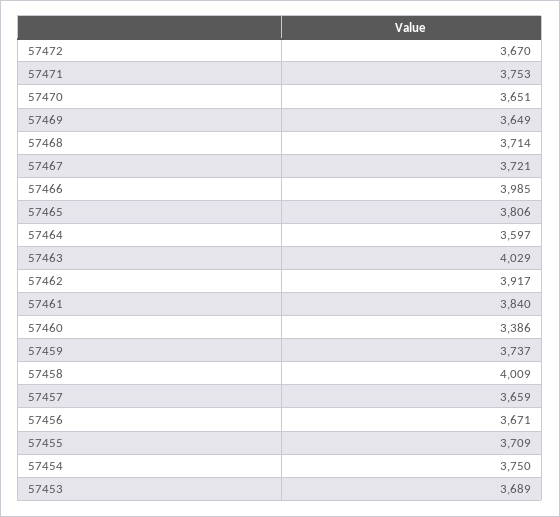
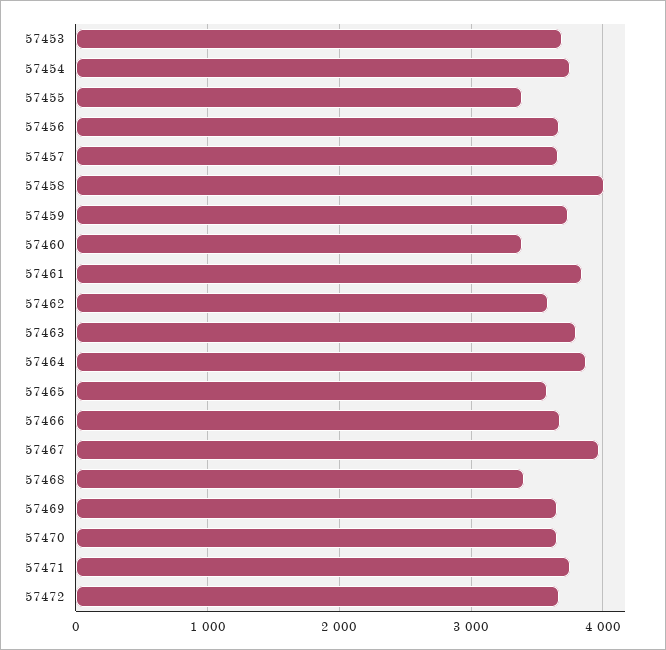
  {
    "57472": 3670,
    "57471": 3753,
    "57470": 3651,
    "57469": 3649,
-   "57468": 3714,
+   "57468": 3400,
-   "57467": 3721,
+   "57467": 4000,
-   "57466": 3985,
+   "57466": 3700,
-   "57465": 3806,
+   "57465": 3600,
-   "57464": 3597,
+   "57464": 3900,
-   "57463": 4029,
+   "57463": 3800,
-   "57462": 3917,
+   "57462": 3600,
    "57461": 3840,
    "57460": 3386,
    "57459": 3737,
    "57458": 4009,
    "57457": 3659,
    "57456": 3671,
-   "57455": 3709,
+   "57455": 3400,
    "57454": 3750,
    "57453": 3689
  }

